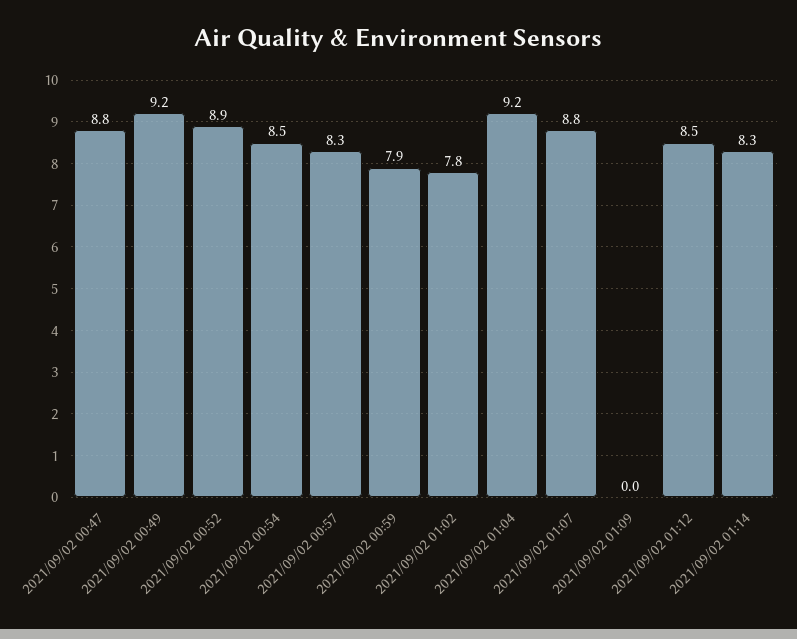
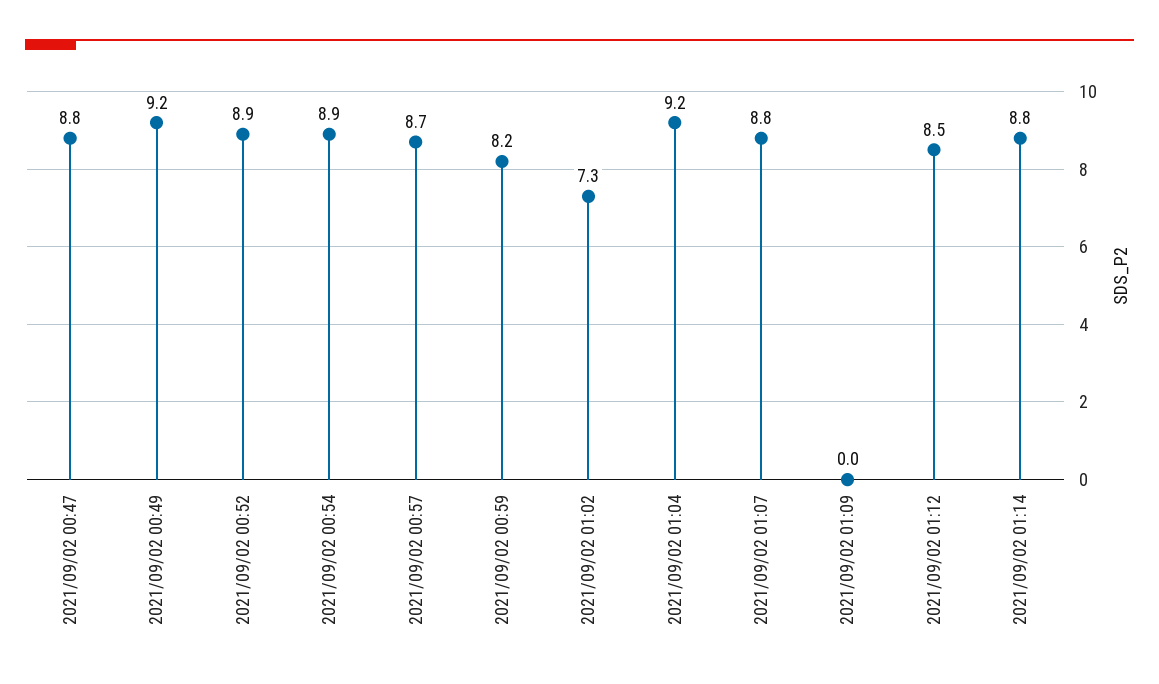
  {
    "2021/09/02 00:47": 8.8,
    "2021/09/02 00:49": 9.2,
    "2021/09/02 00:52": 8.9,
-   "2021/09/02 00:54": 8.5,
+   "2021/09/02 00:54": 8.9,
-   "2021/09/02 00:57": 8.3,
+   "2021/09/02 00:57": 8.7,
-   "2021/09/02 00:59": 7.9,
+   "2021/09/02 00:59": 8.2,
-   "2021/09/02 01:02": 7.8,
+   "2021/09/02 01:02": 7.3,
    "2021/09/02 01:04": 9.2,
    "2021/09/02 01:07": 8.8,
    "2021/09/02 01:09": 0,
    "2021/09/02 01:12": 8.5,
-   "2021/09/02 01:14": 8.3
+   "2021/09/02 01:14": 8.8
  }

